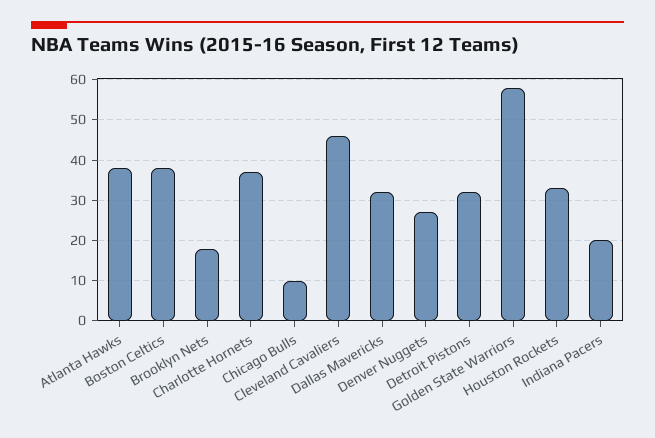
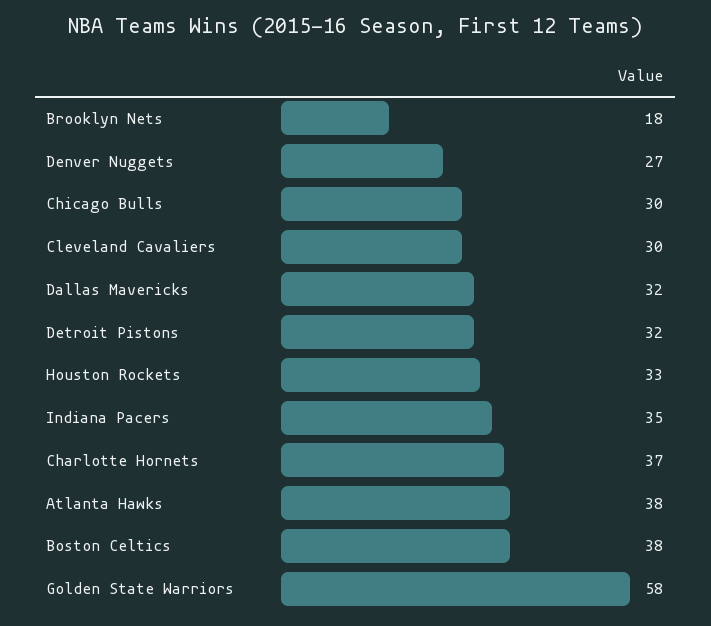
  {
    "Atlanta Hawks": 38,
    "Boston Celtics": 38,
    "Brooklyn Nets": 18,
    "Charlotte Hornets": 37,
-   "Chicago Bulls": 10,
+   "Chicago Bulls": 30,
-   "Cleveland Cavaliers": 45,
+   "Cleveland Cavaliers": 30,
    "Dallas Mavericks": 32,
    "Denver Nuggets": 27,
    "Detroit Pistons": 32,
    "Golden State Warriors": 58,
    "Houston Rockets": 33,
-   "Indiana Pacers": 20
+   "Indiana Pacers": 35
  }

